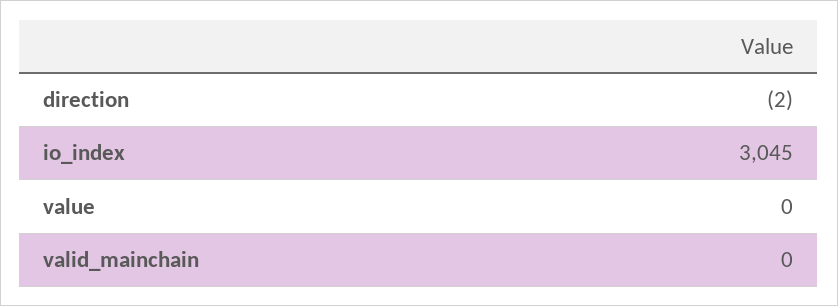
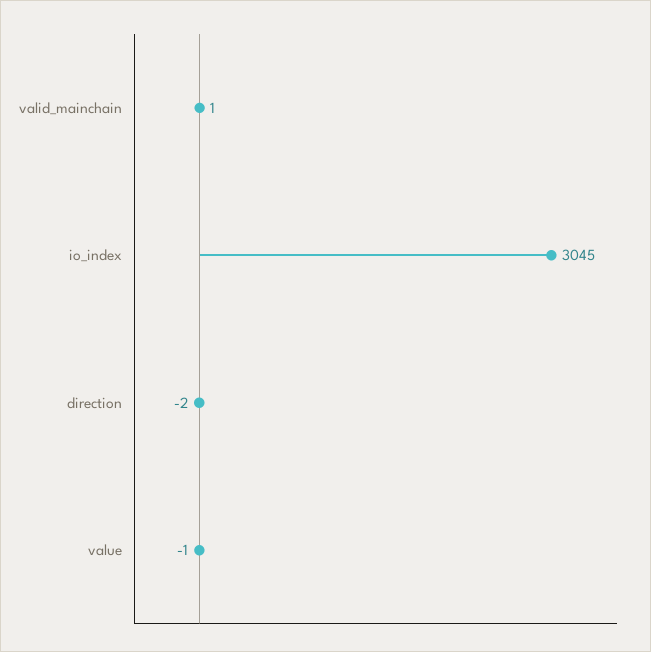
  {
    "direction": -2,
    "io_index": 3045,
-   "value": 0,
+   "value": -1,
-   "valid_mainchain": 0
+   "valid_mainchain": 1
  }

